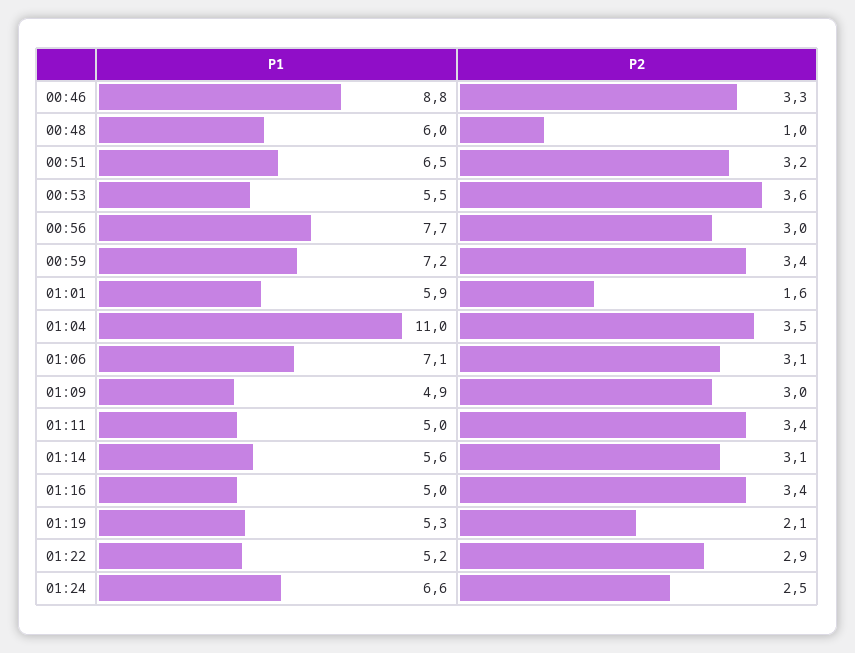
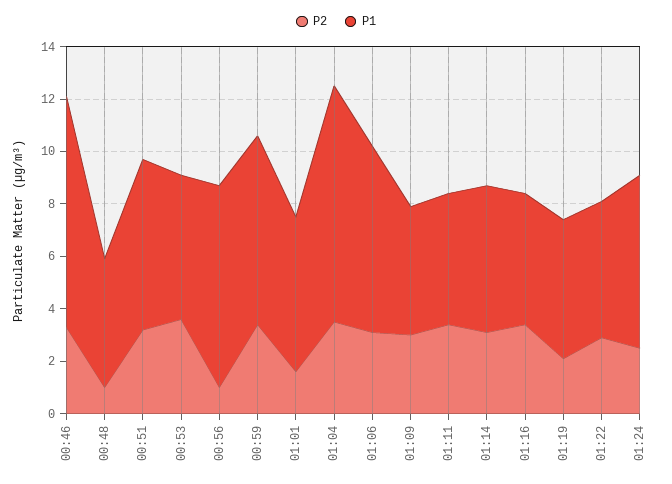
  {
    "P1": {
      "00:46": 8.8,
-     "00:48": 6,
+     "00:48": 5,
      "00:51": 6.5,
      "00:53": 5.5,
      "00:56": 7.7,
      "00:59": 7.2,
      "01:01": 5.9,
-     "01:04": 11,
+     "01:04": 9,
      "01:06": 7.1,
      "01:09": 4.9,
      "01:11": 5,
      "01:14": 5.6,
      "01:16": 5,
      "01:19": 5.3,
      "01:22": 5.2,
      "01:24": 6.6
    },
    "P2": {
      "00:46": 3.3,
      "00:48": 1,
      "00:51": 3.2,
      "00:53": 3.6,
-     "00:56": 3,
+     "00:56": 1,
      "00:59": 3.4,
      "01:01": 1.6,
      "01:04": 3.5,
      "01:06": 3.1,
      "01:09": 3,
      "01:11": 3.4,
      "01:14": 3.1,
      "01:16": 3.4,
      "01:19": 2.1,
      "01:22": 2.9,
      "01:24": 2.5
    }
  }

